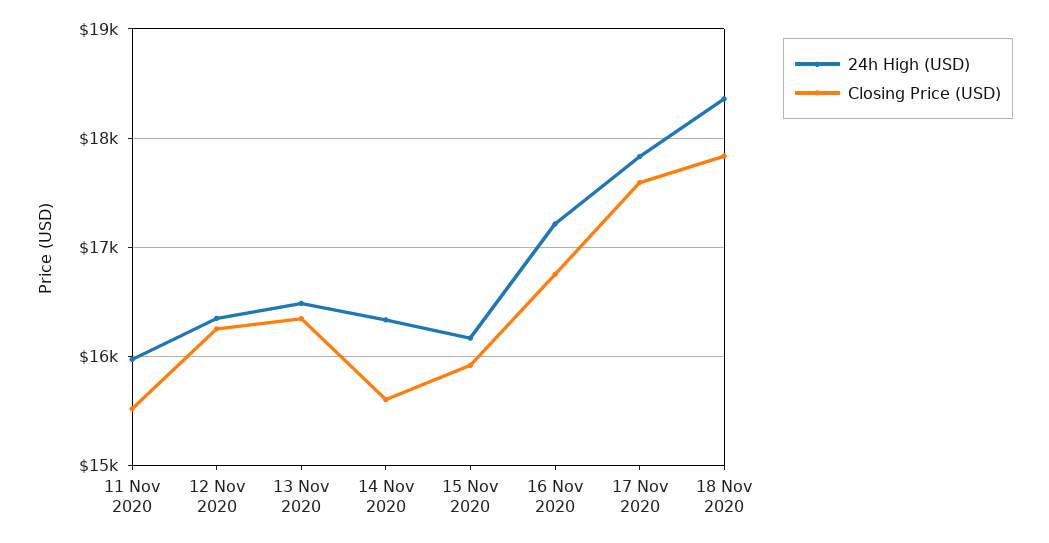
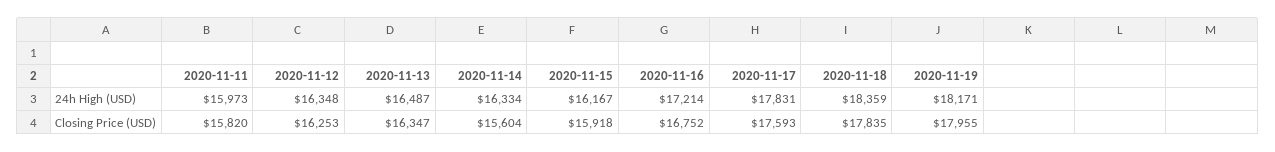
  {
    "24h High (USD)": {
      "11 Nov 2020": 15973,
      "12 Nov 2020": 16348,
      "13 Nov 2020": 16487,
      "14 Nov 2020": 16334,
      "15 Nov 2020": 16167,
      "16 Nov 2020": 17214,
      "17 Nov 2020": 17831,
-     "18 Nov 2020": 18359
+     "18 Nov 2020": 18359,
+     "2020-11-19": 18171
    },
    "Closing Price (USD)": {
-     "11 Nov 2020": 15500,
+     "11 Nov 2020": 15820,
      "12 Nov 2020": 16253,
      "13 Nov 2020": 16347,
      "14 Nov 2020": 15604,
      "15 Nov 2020": 15918,
      "16 Nov 2020": 16752,
      "17 Nov 2020": 17593,
-     "18 Nov 2020": 17835
+     "18 Nov 2020": 17835,
+     "2020-11-19": 17955
    }
  }

